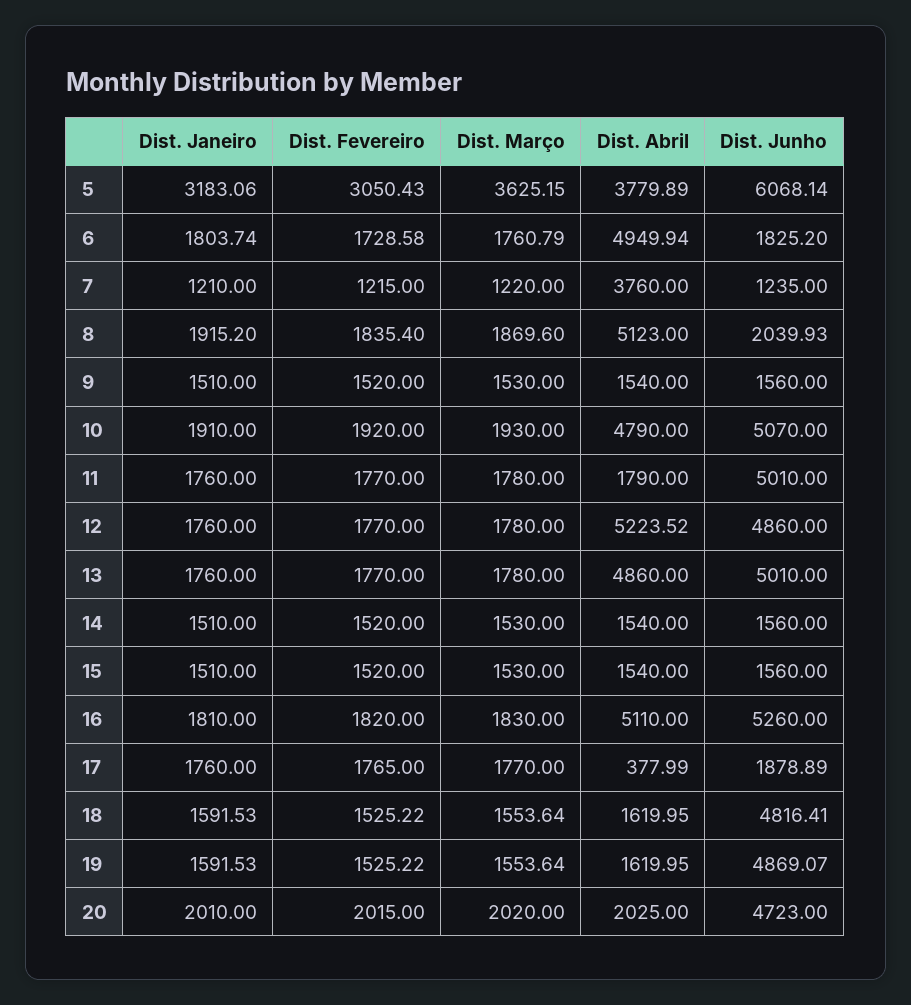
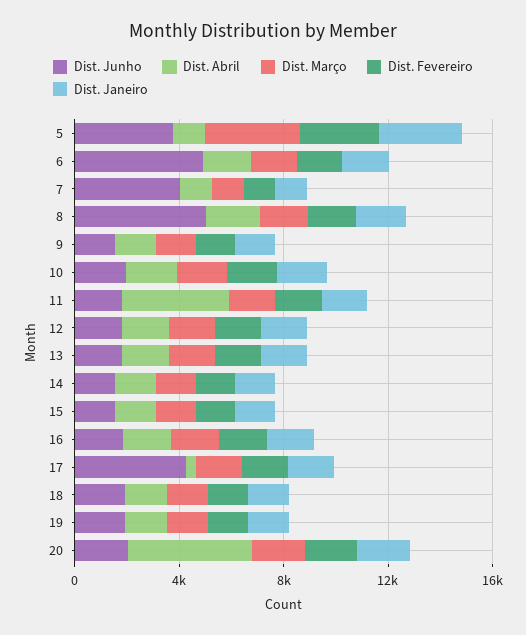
  {
    "Dist. Janeiro": {
      "5": 3183.06,
      "6": 1803.74,
      "7": 1210,
      "8": 1915.2,
      "9": 1510,
      "10": 1910,
      "11": 1760,
      "12": 1760,
      "13": 1760,
      "14": 1510,
      "15": 1510,
      "16": 1810,
      "17": 1760,
      "18": 1591.53,
      "19": 1591.53,
      "20": 2010
    },
    "Dist. Fevereiro": {
      "5": 3050.43,
      "6": 1728.58,
      "7": 1215,
      "8": 1835.4,
      "9": 1520,
      "10": 1920,
      "11": 1770,
      "12": 1770,
      "13": 1770,
      "14": 1520,
      "15": 1520,
      "16": 1820,
      "17": 1765,
      "18": 1525.22,
      "19": 1525.22,
      "20": 2015
    },
    "Dist. Março": {
      "5": 3625.15,
      "6": 1760.79,
      "7": 1220,
      "8": 1869.6,
      "9": 1530,
      "10": 1930,
      "11": 1780,
      "12": 1780,
      "13": 1780,
      "14": 1530,
      "15": 1530,
      "16": 1830,
      "17": 1770,
      "18": 1553.64,
      "19": 1553.64,
      "20": 2020
    },
    "Dist. Abril": {
-     "5": 3779.89,
+     "5": 1000,
-     "6": 4949.94,
+     "6": 2000,
-     "7": 3760,
+     "7": 1000,
-     "8": 5123,
+     "8": 2000,
      "9": 1540,
-     "10": 4790,
+     "10": 2000,
-     "11": 1790,
+     "11": 4000,
-     "12": 5223.52,
+     "12": 2000,
-     "13": 4860,
+     "13": 2000,
      "14": 1540,
      "15": 1540,
-     "16": 5110,
+     "16": 2000,
      "17": 377.99,
      "18": 1619.95,
      "19": 1619.95,
-     "20": 2025
+     "20": 5000
    },
    "Dist. Junho": {
-     "5": 6068.14,
+     "5": 4000,
-     "6": 1825.2,
+     "6": 5000,
-     "7": 1235,
+     "7": 4000,
-     "8": 2039.93,
+     "8": 5000,
      "9": 1560,
-     "10": 5070,
+     "10": 2000,
-     "11": 5010,
+     "11": 2000,
-     "12": 4860,
+     "12": 2000,
-     "13": 5010,
+     "13": 2000,
      "14": 1560,
      "15": 1560,
-     "16": 5260,
+     "16": 2000,
-     "17": 1878.89,
+     "17": 4000,
-     "18": 4816.41,
+     "18": 2000,
-     "19": 4869.07,
+     "19": 2000,
-     "20": 4723
+     "20": 2000
    }
  }

